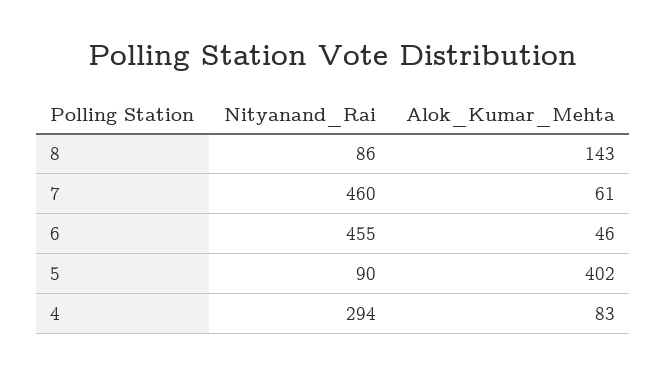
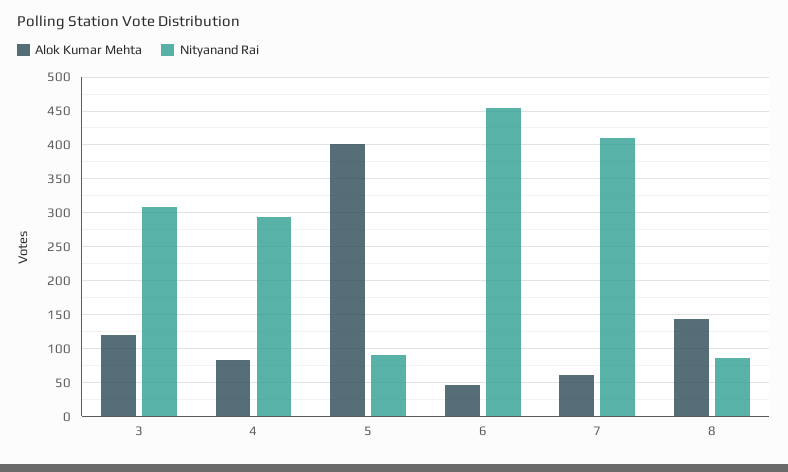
  {
    "Nityanand_Rai": {
      "8": 86,
-     "7": 460,
+     "7": 410,
      "6": 455,
      "5": 90,
-     "4": 294
+     "4": 294,
+     "3": 310
    },
    "Alok_Kumar_Mehta": {
      "8": 143,
      "7": 61,
      "6": 46,
      "5": 402,
-     "4": 83
+     "4": 83,
+     "3": 120
    }
  }

